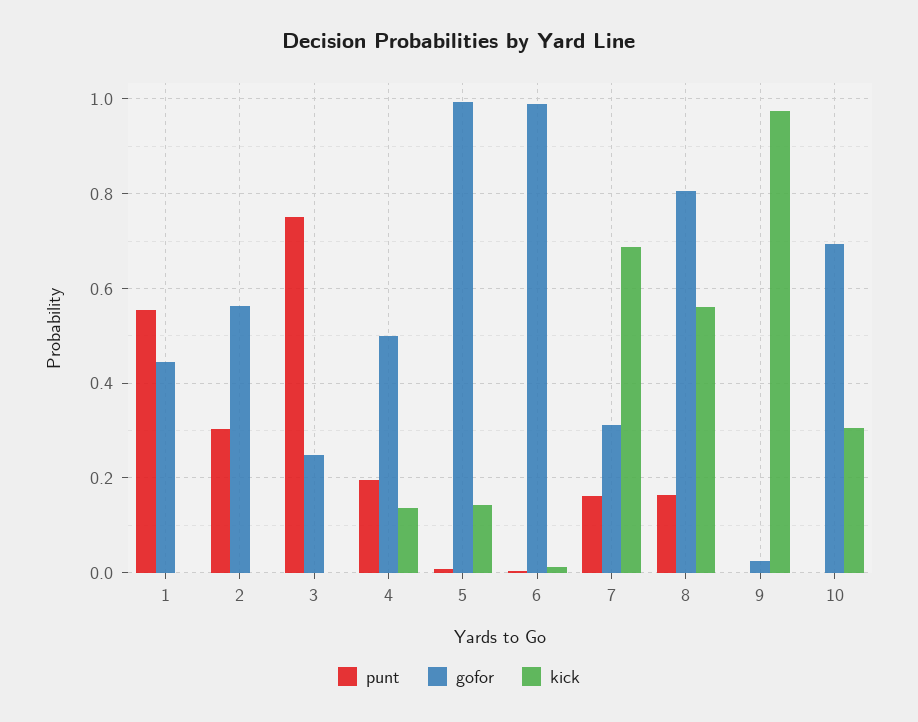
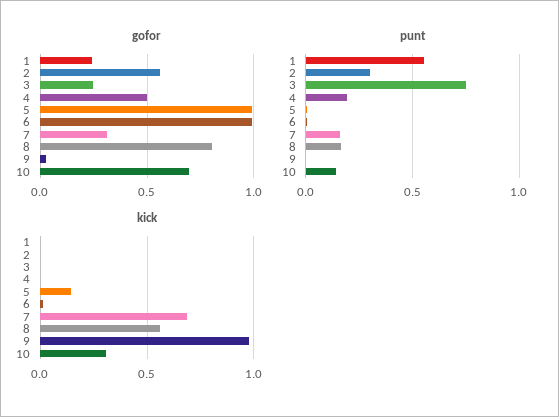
  {
    "punt": {
      "1": 0.56,
      "2": 0.3,
      "3": 0.76,
      "4": 0.2,
      "5": 0,
      "6": 0,
      "7": 0.16,
      "8": 0.16,
      "9": 0,
-     "10": 0
+     "10": 0.15
    },
    "gofor": {
-     "1": 0.44,
+     "1": 0.25,
      "2": 0.56,
      "3": 0.24,
      "4": 0.5,
      "5": 1,
      "6": 0.98,
      "7": 0.32,
      "8": 0.8,
      "9": 0.02,
      "10": 0.7
    },
    "kick": {
      "1": 0,
      "2": 0,
      "3": 0,
-     "4": 0.14,
+     "4": 0,
      "5": 0.14,
      "6": 0.02,
      "7": 0.68,
      "8": 0.56,
      "9": 0.98,
      "10": 0.3
    }
  }

